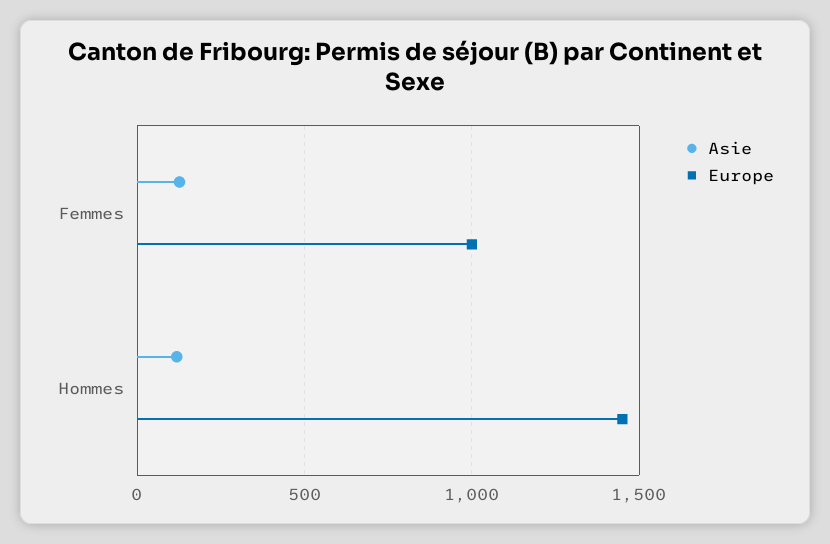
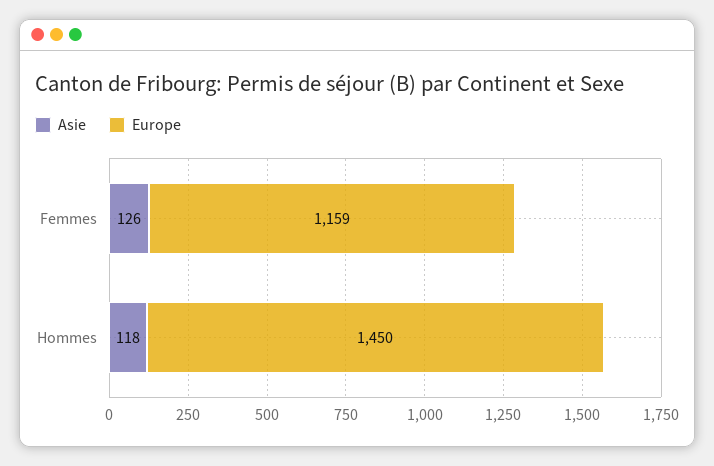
  {
    "Asie": {
      "Femmes": 126,
      "Hommes": 118
    },
    "Europe": {
-     "Femmes": 1000,
+     "Femmes": 1159,
      "Hommes": 1450
    }
  }

